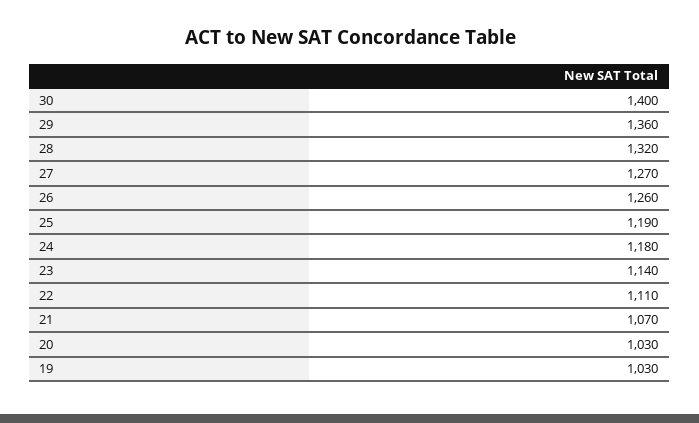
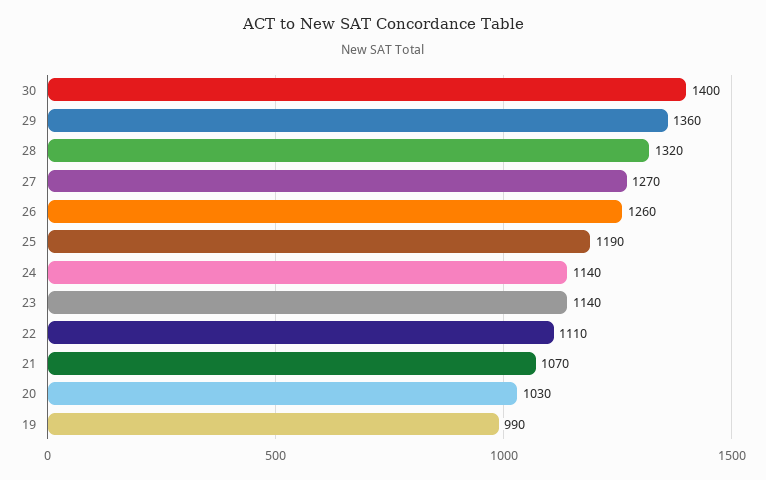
  {
    "30": 1400,
    "29": 1360,
    "28": 1320,
    "27": 1270,
    "26": 1260,
    "25": 1190,
-   "24": 1180,
+   "24": 1140,
    "23": 1140,
    "22": 1110,
    "21": 1070,
    "20": 1030,
-   "19": 1030
+   "19": 990
  }

